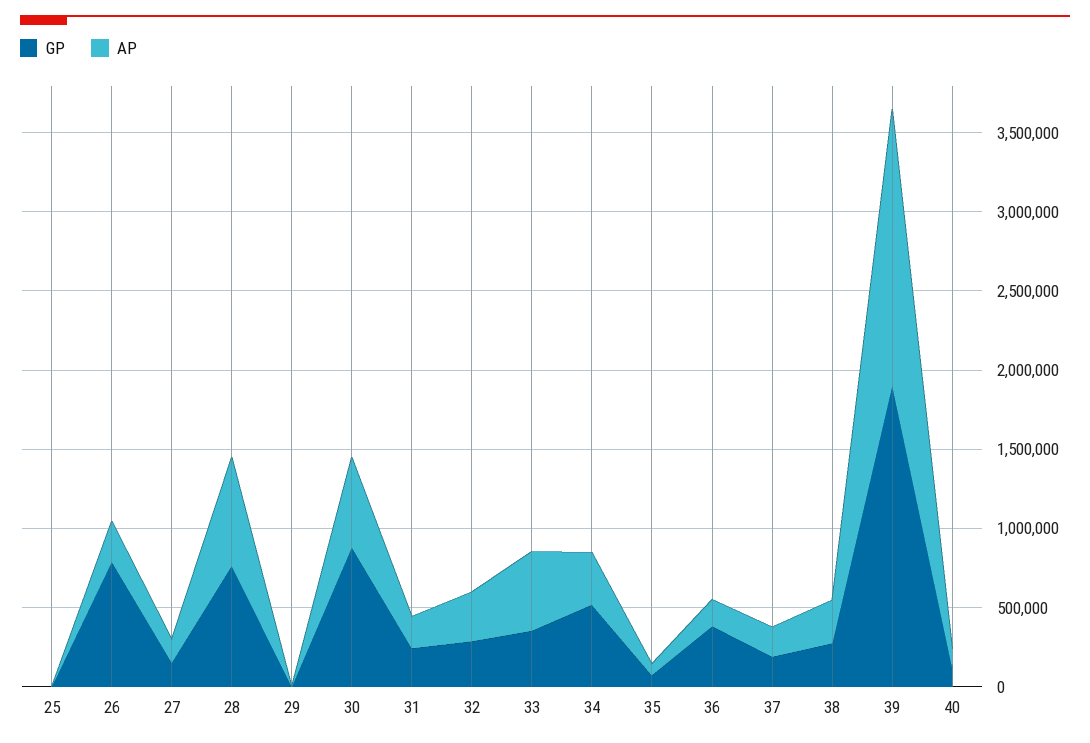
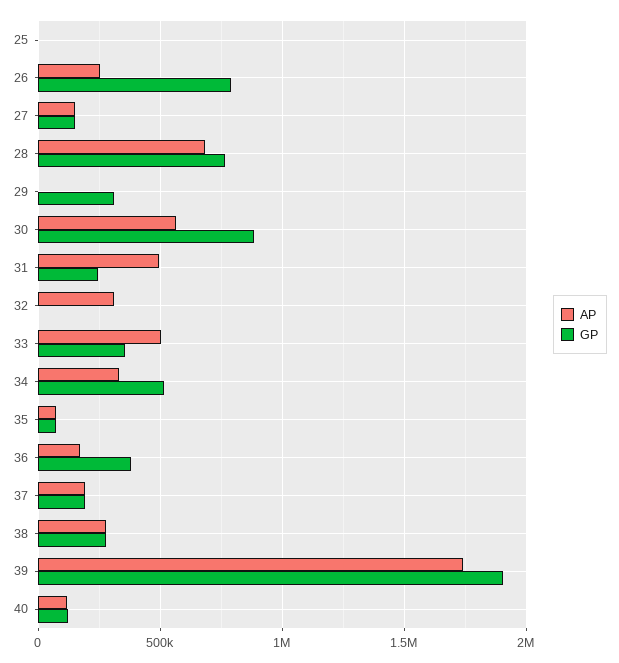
  {
    "GP": {
      "25": 0,
      "26": 800000,
      "27": 150000,
      "28": 750000,
-     "29": 0,
+     "29": 300000,
      "30": 900000,
      "31": 250000,
-     "32": 300000,
+     "32": 0,
      "33": 350000,
      "34": 500000,
      "35": 50000,
      "36": 400000,
      "37": 200000,
      "38": 300000,
      "39": 1900000,
      "40": 100000
    },
    "AP": {
      "25": 0,
      "26": 250000,
      "27": 150000,
      "28": 700000,
      "29": 0,
      "30": 550000,
-     "31": 200000,
+     "31": 500000,
      "32": 300000,
      "33": 500000,
      "34": 350000,
      "35": 50000,
      "36": 150000,
      "37": 200000,
      "38": 300000,
      "39": 1750000,
      "40": 100000
    }
  }

